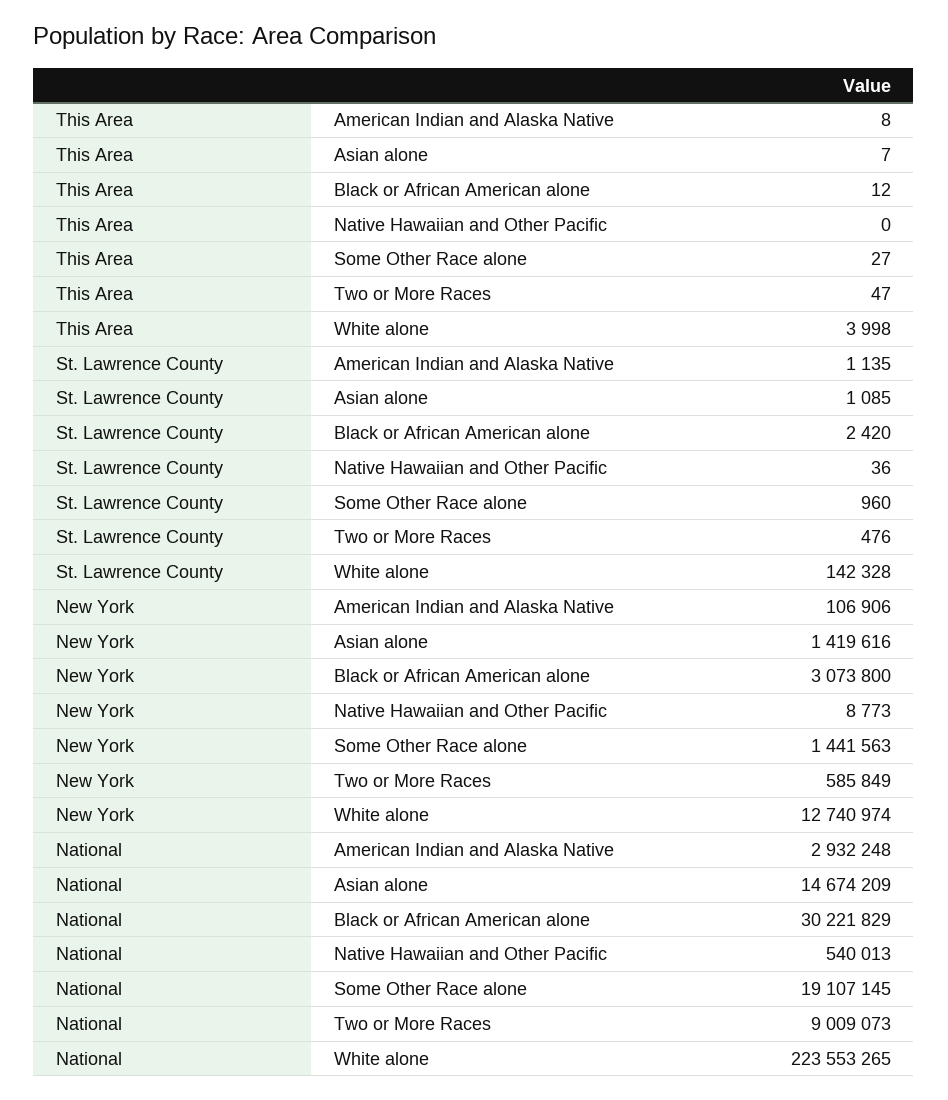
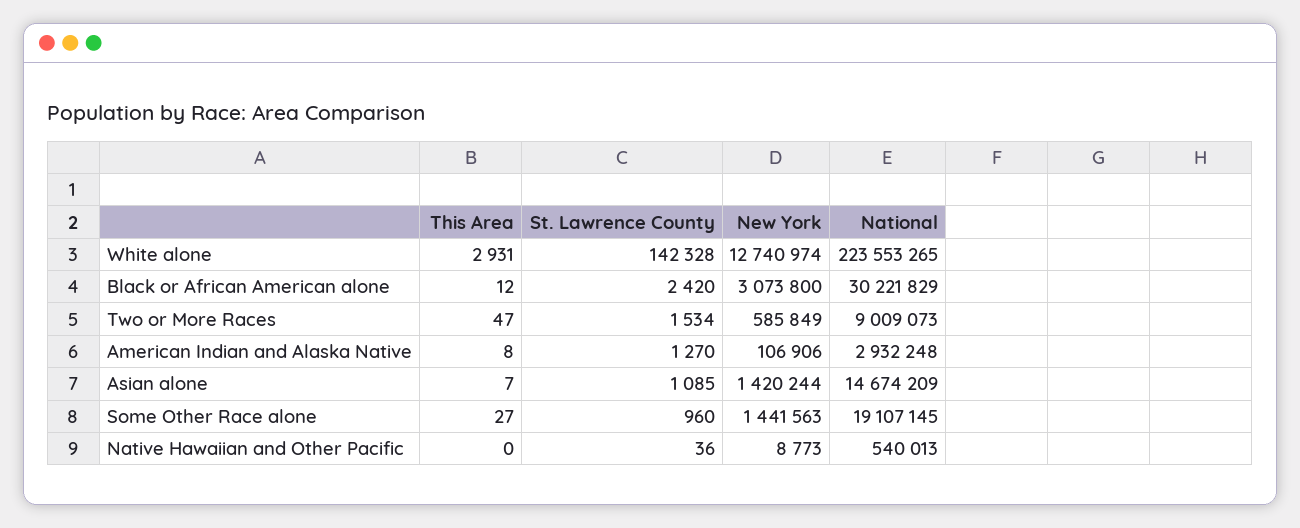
  {
    "This Area": {
      "American Indian and Alaska Native": 8,
      "Asian alone": 7,
      "Black or African American alone": 12,
      "Native Hawaiian and Other Pacific": 0,
      "Some Other Race alone": 27,
      "Two or More Races": 47,
-     "White alone": 3998
+     "White alone": 2931
    },
    "St. Lawrence County": {
-     "American Indian and Alaska Native": 1135,
+     "American Indian and Alaska Native": 1270,
      "Asian alone": 1085,
      "Black or African American alone": 2420,
      "Native Hawaiian and Other Pacific": 36,
      "Some Other Race alone": 960,
-     "Two or More Races": 476,
+     "Two or More Races": 1534,
      "White alone": 142328
    },
    "New York": {
      "American Indian and Alaska Native": 106906,
-     "Asian alone": 1419616,
+     "Asian alone": 1420244,
      "Black or African American alone": 3073800,
      "Native Hawaiian and Other Pacific": 8773,
      "Some Other Race alone": 1441563,
      "Two or More Races": 585849,
      "White alone": 12740974
    },
    "National": {
      "American Indian and Alaska Native": 2932248,
      "Asian alone": 14674209,
      "Black or African American alone": 30221829,
      "Native Hawaiian and Other Pacific": 540013,
      "Some Other Race alone": 19107145,
      "Two or More Races": 9009073,
      "White alone": 223553265
    }
  }

